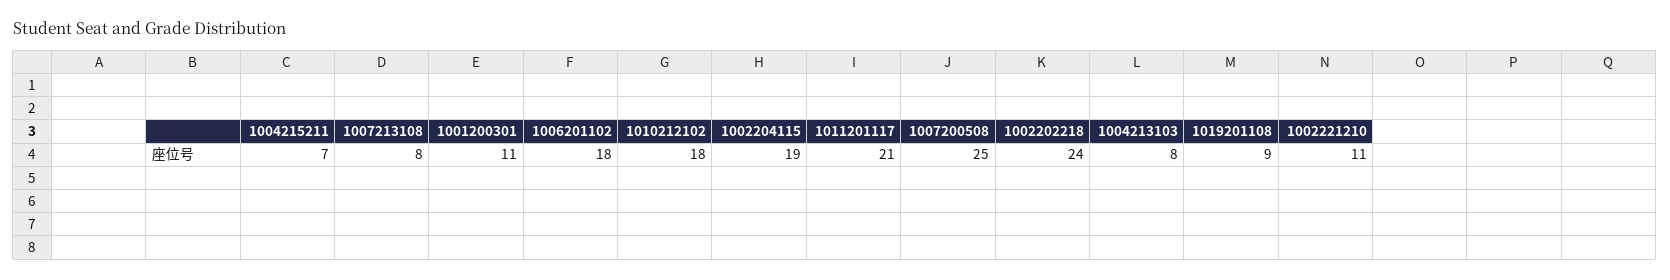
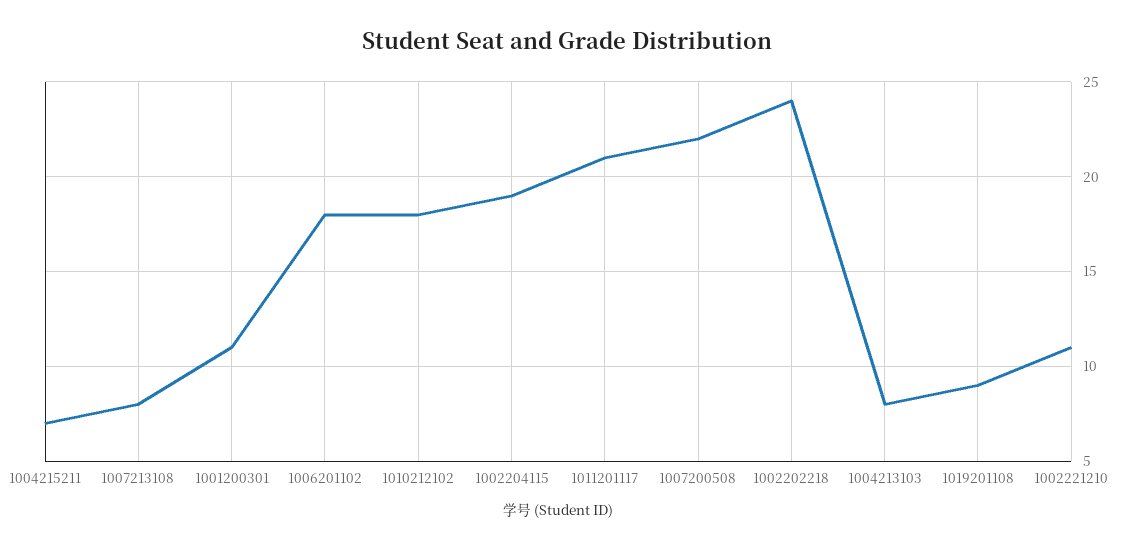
  {
    "1004215211": 7,
    "1007213108": 8,
    "1001200301": 11,
    "1006201102": 18,
    "1010212102": 18,
    "1002204115": 19,
    "1011201117": 21,
-   "1007200508": 25,
+   "1007200508": 22,
    "1002202218": 24,
    "1004213103": 8,
    "1019201108": 9,
    "1002221210": 11
  }

